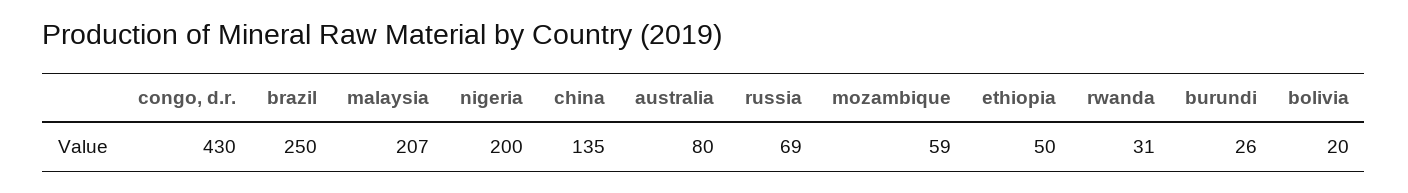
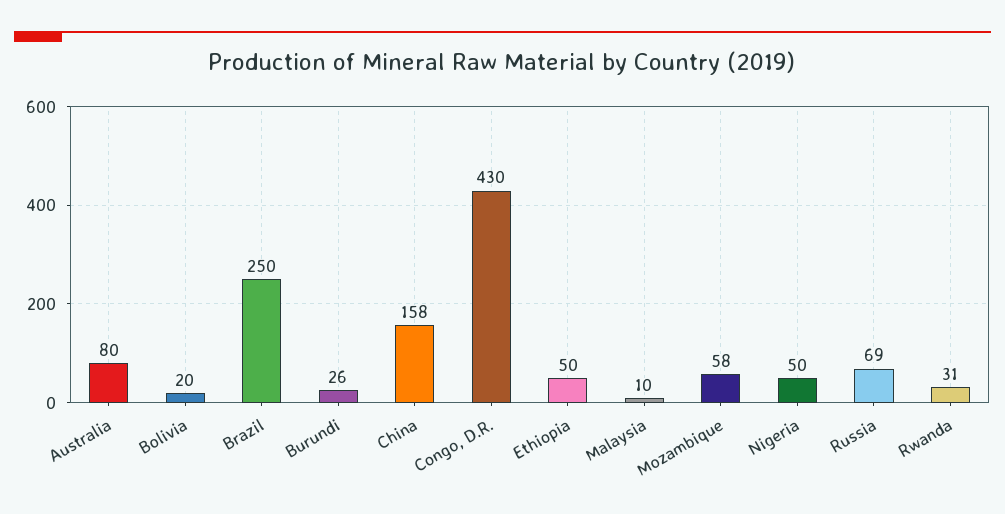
  {
    "congo, d.r.": 430,
    "brazil": 250,
-   "malaysia": 207,
+   "malaysia": 10,
-   "nigeria": 200,
+   "nigeria": 50,
-   "china": 135,
+   "china": 158,
    "australia": 80,
    "russia": 69,
-   "mozambique": 59,
+   "mozambique": 58,
    "ethiopia": 50,
    "rwanda": 31,
    "burundi": 26,
    "bolivia": 20
  }

